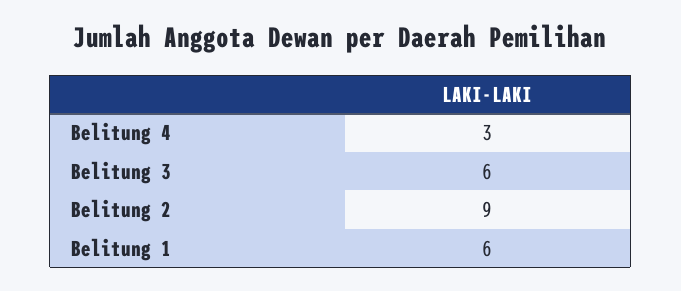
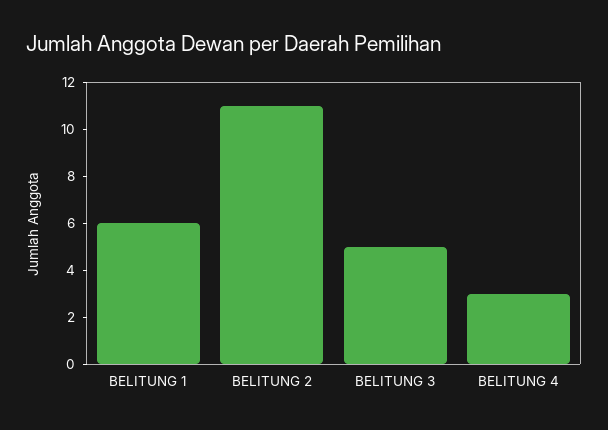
  {
    "Belitung 4": 3,
-   "Belitung 3": 6,
+   "Belitung 3": 5,
-   "Belitung 2": 9,
+   "Belitung 2": 11,
    "Belitung 1": 6
  }

